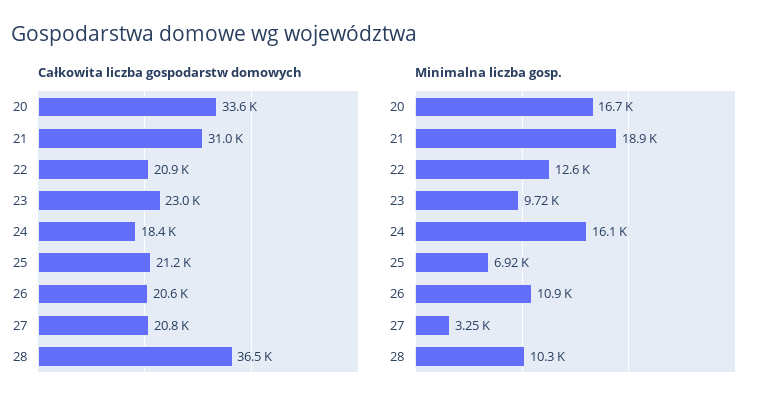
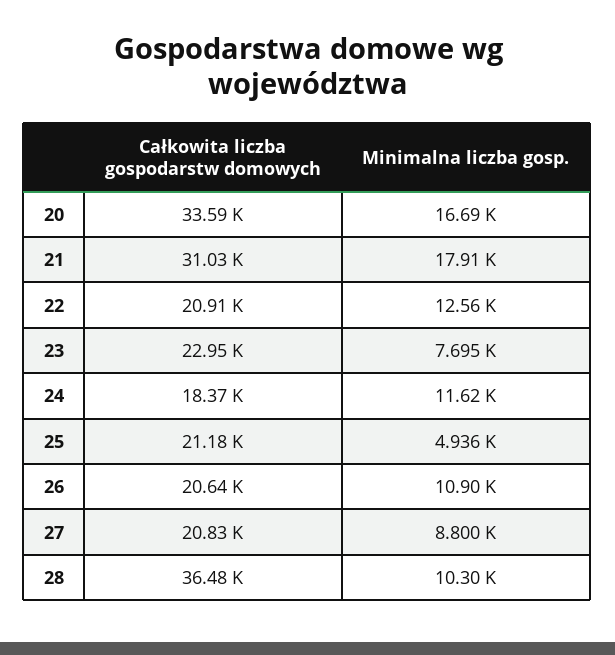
  {
    "Całkowita liczba gospodarstw domowych": {
      "20": 33590,
      "21": 31030,
      "22": 20910,
      "23": 22950,
      "24": 18370,
      "25": 21180,
      "26": 20640,
      "27": 20830,
      "28": 36480
    },
    "Minimalna liczba gosp.": {
      "20": 16690,
-     "21": 18900,
+     "21": 17910,
      "22": 12560,
-     "23": 9720,
+     "23": 7695,
-     "24": 16100,
+     "24": 11620,
-     "25": 6920,
+     "25": 4936,
      "26": 10900,
-     "27": 3250,
+     "27": 8800,
      "28": 10300
    }
  }

